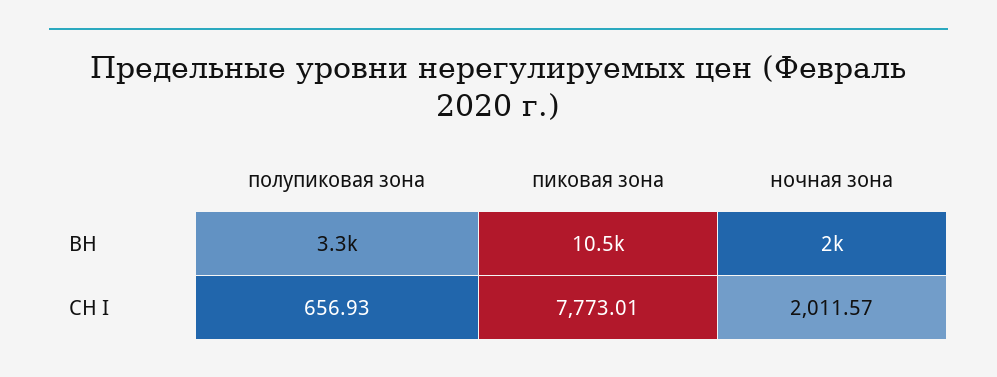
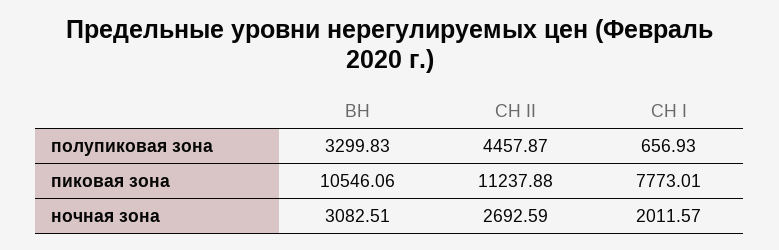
  {
    "полупиковая зона": {
      "ВН": 3299.83,
-     "СН I": 656.93
+     "СН I": 656.93,
+     "СН II": 4457.87
    },
    "пиковая зона": {
      "ВН": 10546.06,
-     "СН I": 7773.01
+     "СН I": 7773.01,
+     "СН II": 11237.88
    },
    "ночная зона": {
-     "ВН": 2000,
+     "ВН": 3082.51,
-     "СН I": 2011.57
+     "СН I": 2011.57,
+     "СН II": 2692.59
    }
  }

